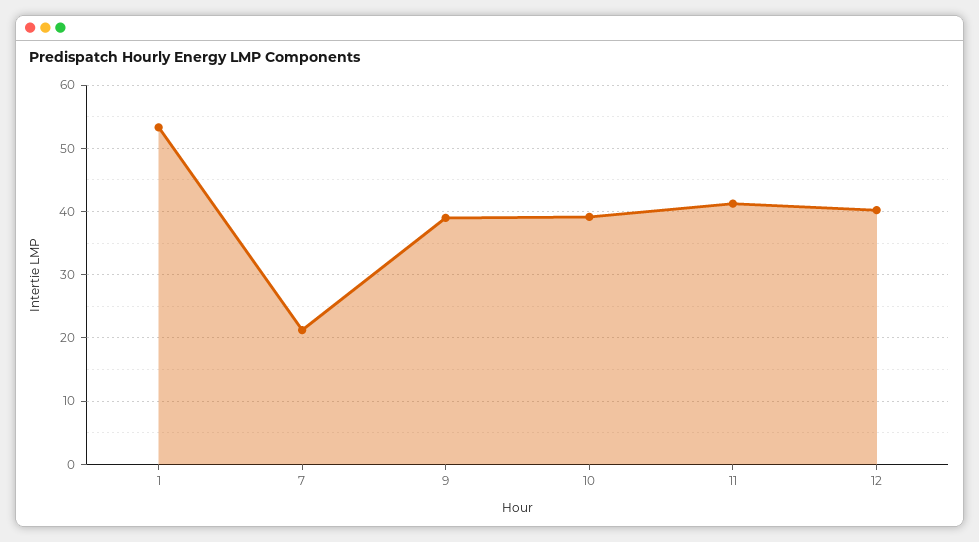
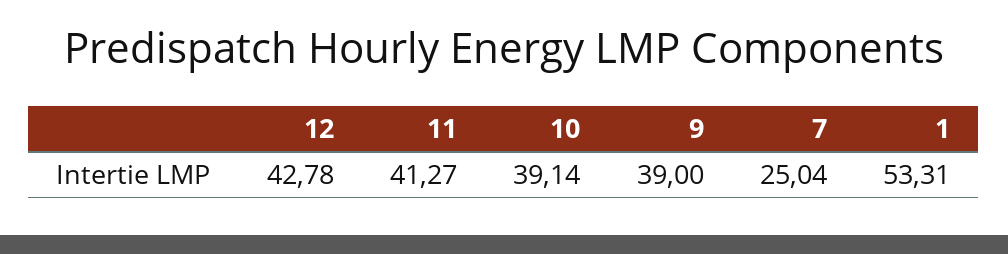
  {
    "1": 53.31,
-   "7": 21,
+   "7": 25.04,
    "9": 39,
    "10": 39.14,
    "11": 41.27,
-   "12": 40
+   "12": 42.78
  }

